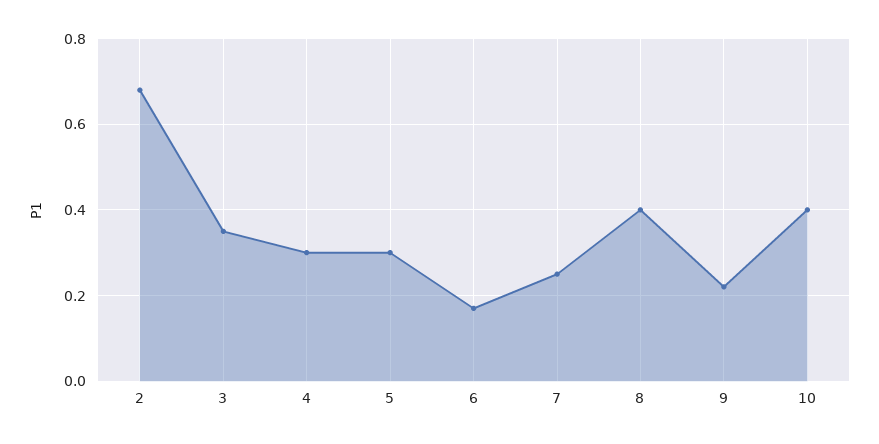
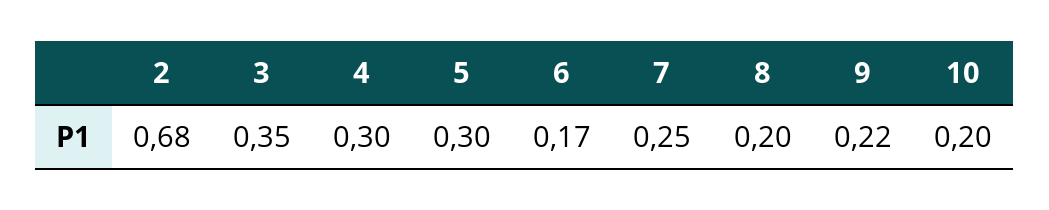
  {
    "2": 0.68,
    "3": 0.35,
    "4": 0.3,
    "5": 0.3,
    "6": 0.17,
    "7": 0.25,
-   "8": 0.4,
+   "8": 0.2,
    "9": 0.22,
-   "10": 0.4
+   "10": 0.2
  }

